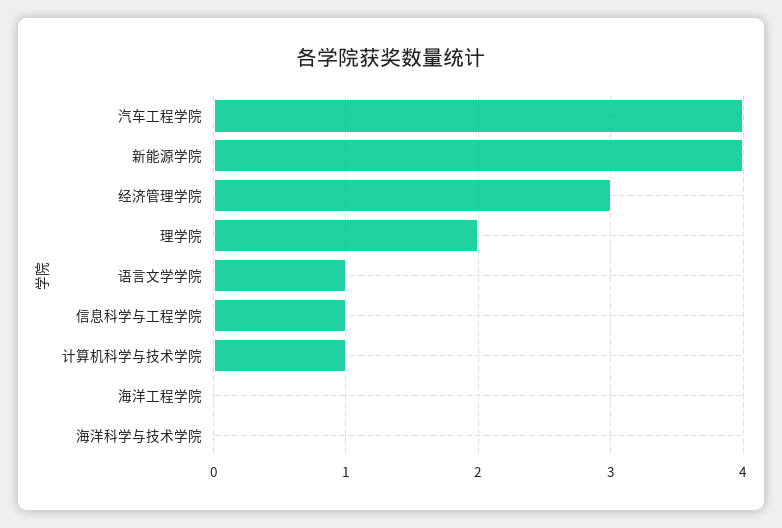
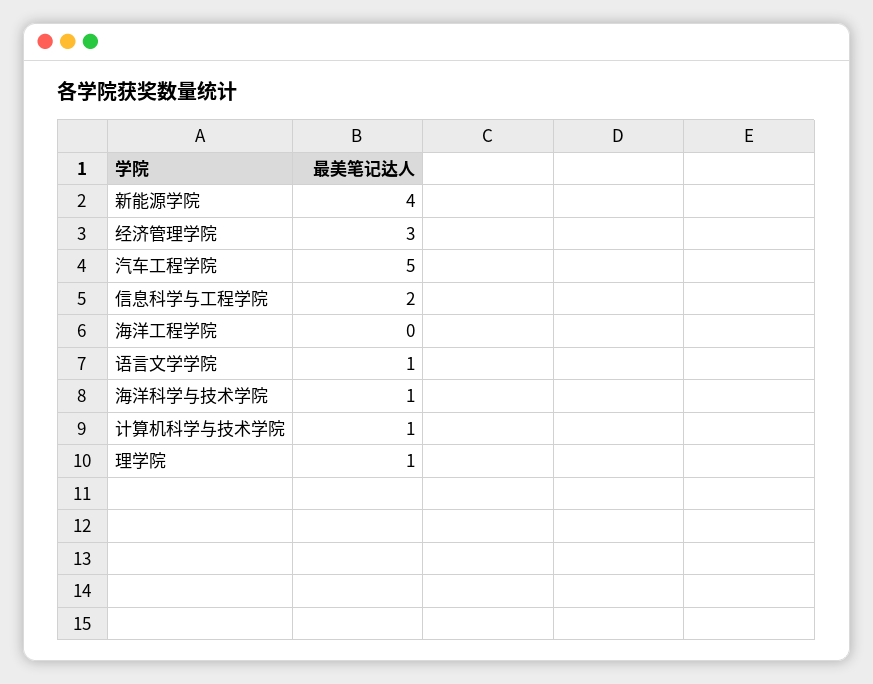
  {
-   "汽车工程学院": 4,
+   "汽车工程学院": 5,
    "新能源学院": 4,
    "经济管理学院": 3,
-   "理学院": 2,
+   "理学院": 1,
    "语言文学学院": 1,
-   "信息科学与工程学院": 1,
+   "信息科学与工程学院": 2,
    "计算机科学与技术学院": 1,
    "海洋工程学院": 0,
-   "海洋科学与技术学院": 0
+   "海洋科学与技术学院": 1
  }

